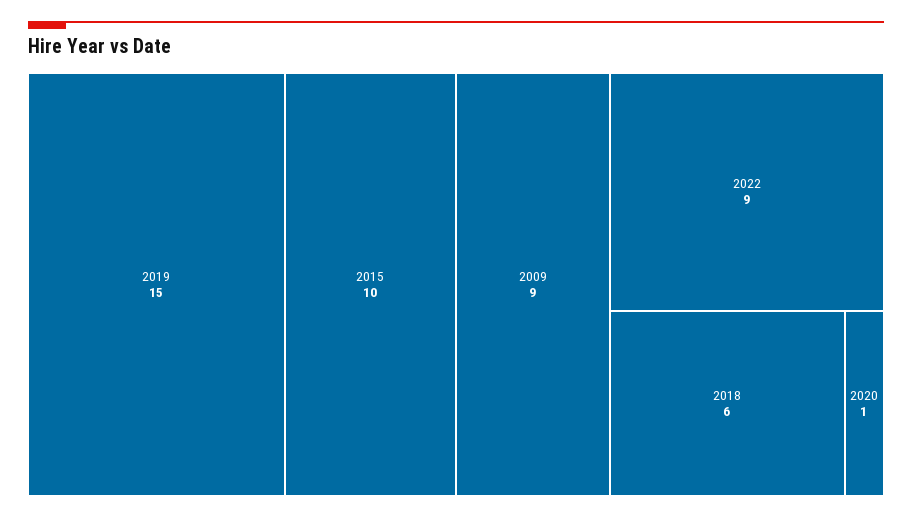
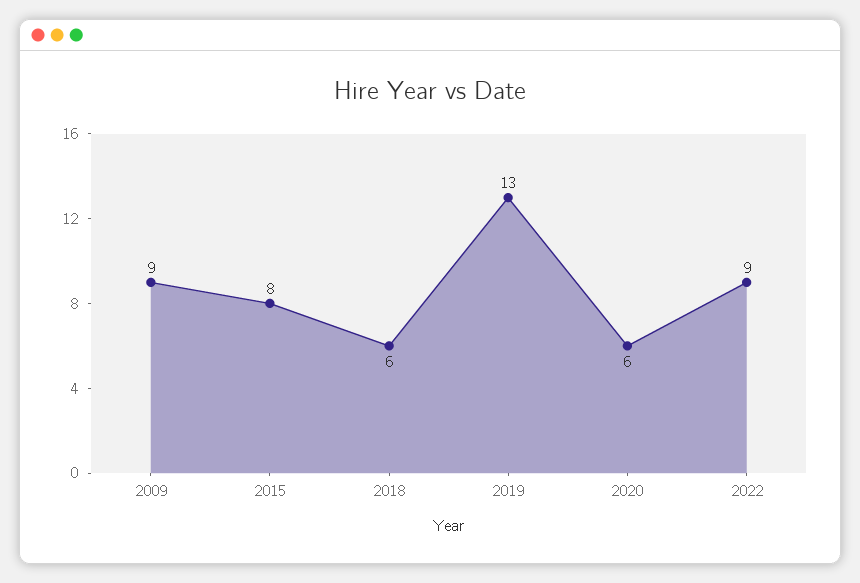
  {
-   "2019": 15,
+   "2019": 13,
-   "2015": 10,
+   "2015": 8,
    "2009": 9,
    "2022": 9,
    "2018": 6,
-   "2020": 1
+   "2020": 6
  }

